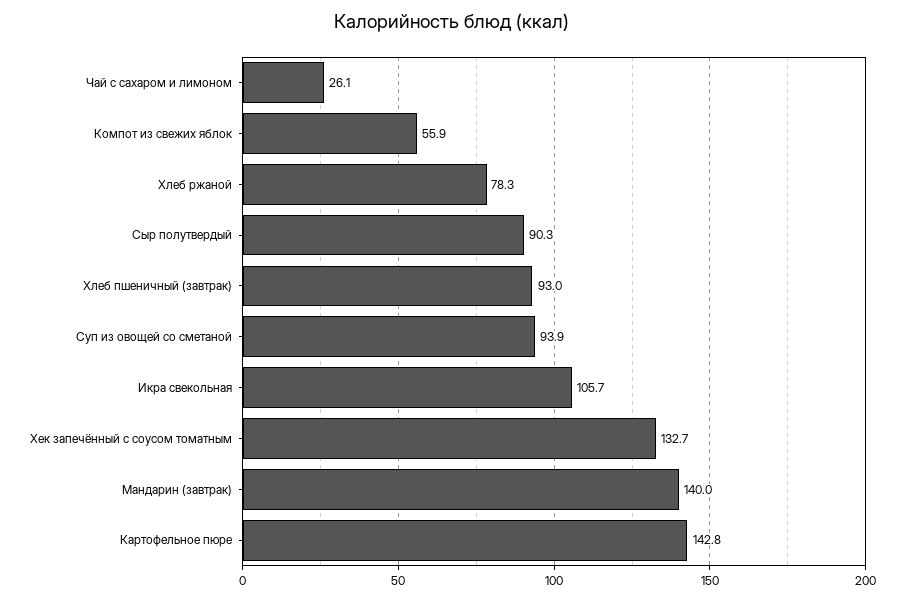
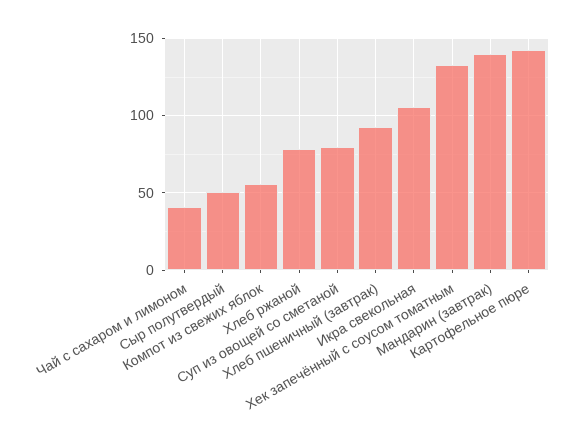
  {
-   "Чай с сахаром и лимоном": 26.1,
+   "Чай с сахаром и лимоном": 40,
    "Компот из свежих яблок": 55.9,
    "Хлеб ржаной": 78.3,
-   "Сыр полутвердый": 90.3,
+   "Сыр полутвердый": 50,
    "Хлеб пшеничный (завтрак)": 93,
-   "Суп из овощей со сметаной": 93.9,
+   "Суп из овощей со сметаной": 80,
    "Икра свекольная": 105.7,
    "Хек запечённый с соусом томатным": 132.7,
    "Мандарин (завтрак)": 140,
    "Картофельное пюре": 142.8
  }

